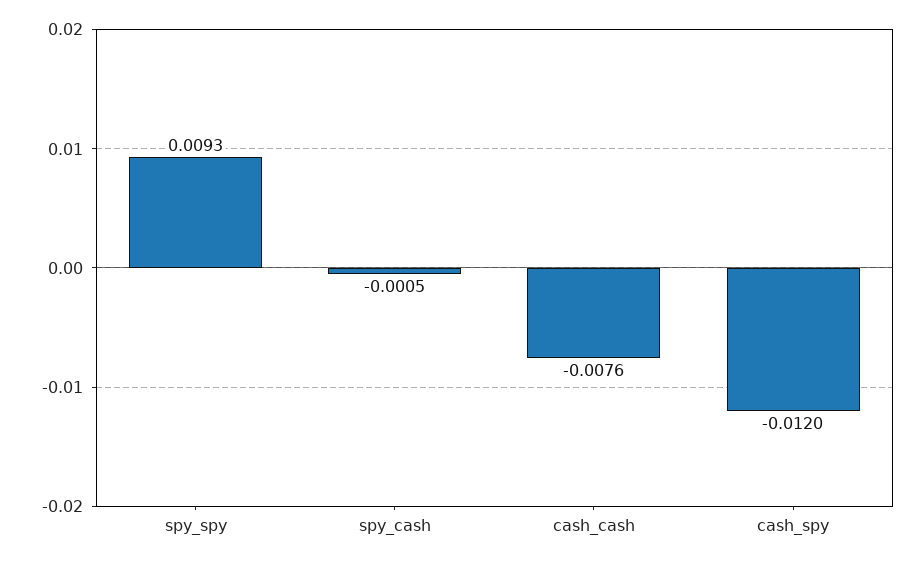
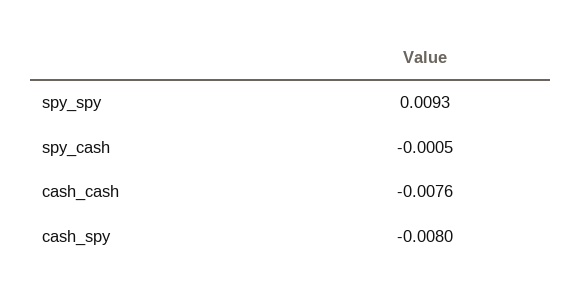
  {
    "spy_spy": 0.0093,
    "spy_cash": -0.0005,
    "cash_cash": -0.0076,
-   "cash_spy": -0.012
+   "cash_spy": -0.008
  }

